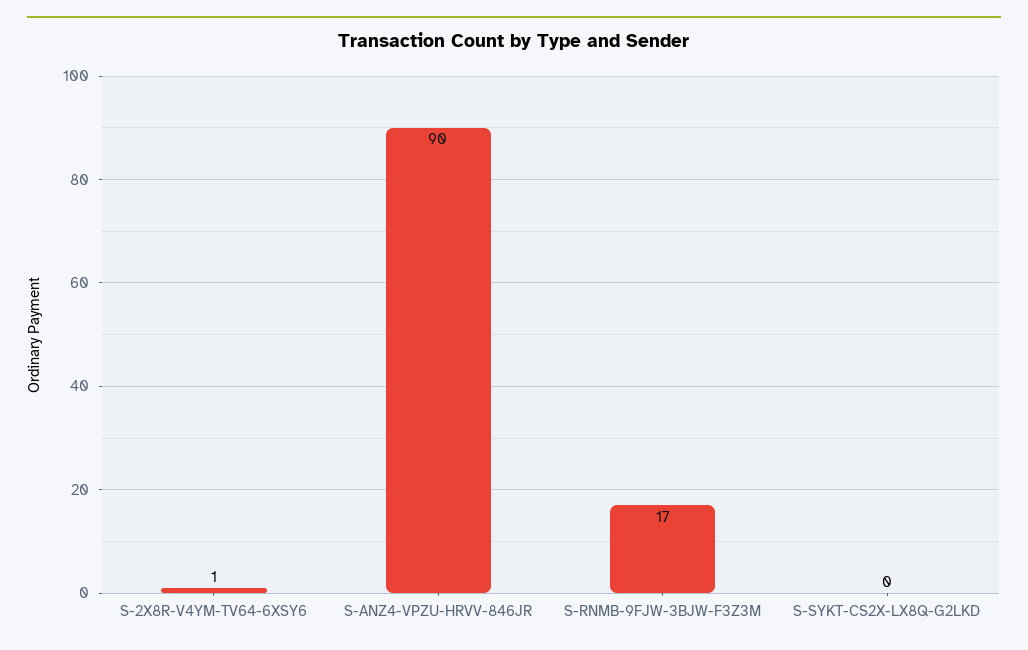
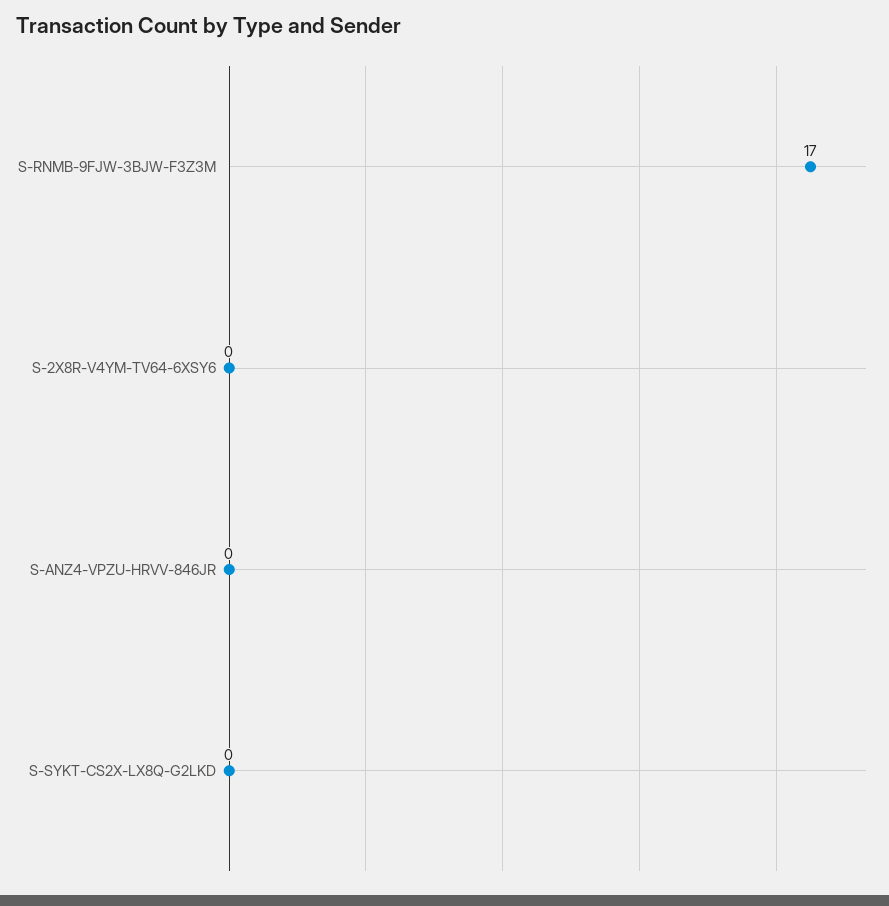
  {
-   "S-2X8R-V4YM-TV64-6XSY6": 1,
+   "S-2X8R-V4YM-TV64-6XSY6": 0,
-   "S-ANZ4-VPZU-HRVV-846JR": 90,
+   "S-ANZ4-VPZU-HRVV-846JR": 0,
    "S-RNMB-9FJW-3BJW-F3Z3M": 17,
    "S-SYKT-CS2X-LX8Q-G2LKD": 0
  }

